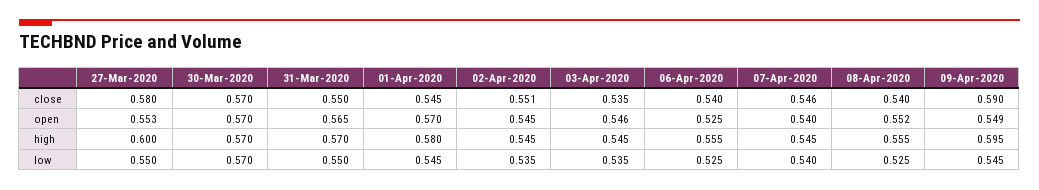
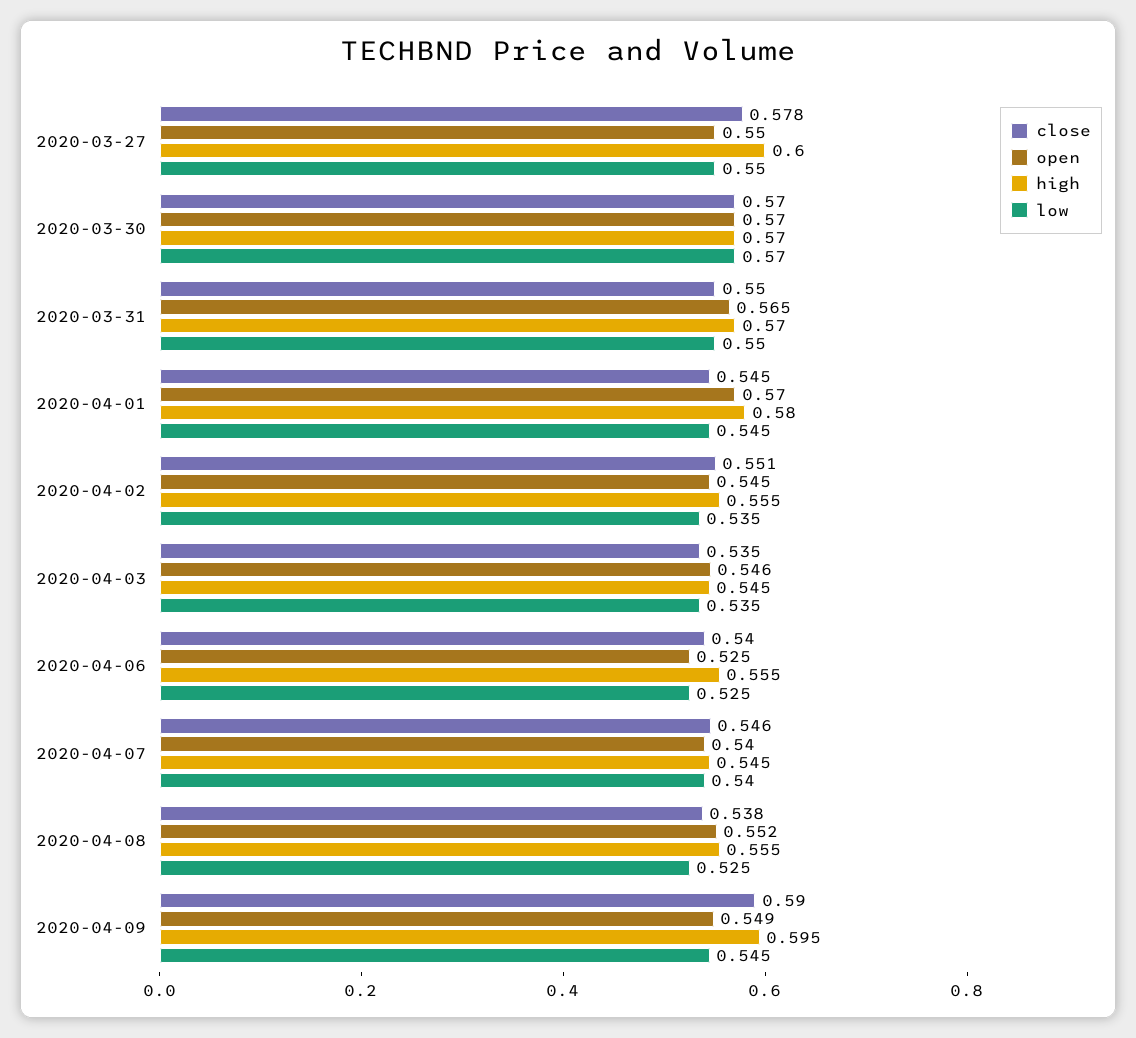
  {
    "close": {
-     "27-Mar-2020": 0.58,
+     "27-Mar-2020": 0.578,
      "30-Mar-2020": 0.57,
      "31-Mar-2020": 0.55,
      "01-Apr-2020": 0.545,
      "02-Apr-2020": 0.551,
      "03-Apr-2020": 0.535,
      "06-Apr-2020": 0.54,
      "07-Apr-2020": 0.546,
-     "08-Apr-2020": 0.54,
+     "08-Apr-2020": 0.538,
      "09-Apr-2020": 0.59
    },
    "open": {
-     "27-Mar-2020": 0.553,
+     "27-Mar-2020": 0.55,
      "30-Mar-2020": 0.57,
      "31-Mar-2020": 0.565,
      "01-Apr-2020": 0.57,
      "02-Apr-2020": 0.545,
      "03-Apr-2020": 0.546,
      "06-Apr-2020": 0.525,
      "07-Apr-2020": 0.54,
      "08-Apr-2020": 0.552,
      "09-Apr-2020": 0.549
    },
    "high": {
      "27-Mar-2020": 0.6,
      "30-Mar-2020": 0.57,
      "31-Mar-2020": 0.57,
      "01-Apr-2020": 0.58,
-     "02-Apr-2020": 0.545,
+     "02-Apr-2020": 0.555,
      "03-Apr-2020": 0.545,
      "06-Apr-2020": 0.555,
      "07-Apr-2020": 0.545,
      "08-Apr-2020": 0.555,
      "09-Apr-2020": 0.595
    },
    "low": {
      "27-Mar-2020": 0.55,
      "30-Mar-2020": 0.57,
      "31-Mar-2020": 0.55,
      "01-Apr-2020": 0.545,
      "02-Apr-2020": 0.535,
      "03-Apr-2020": 0.535,
      "06-Apr-2020": 0.525,
      "07-Apr-2020": 0.54,
      "08-Apr-2020": 0.525,
      "09-Apr-2020": 0.545
    }
  }

